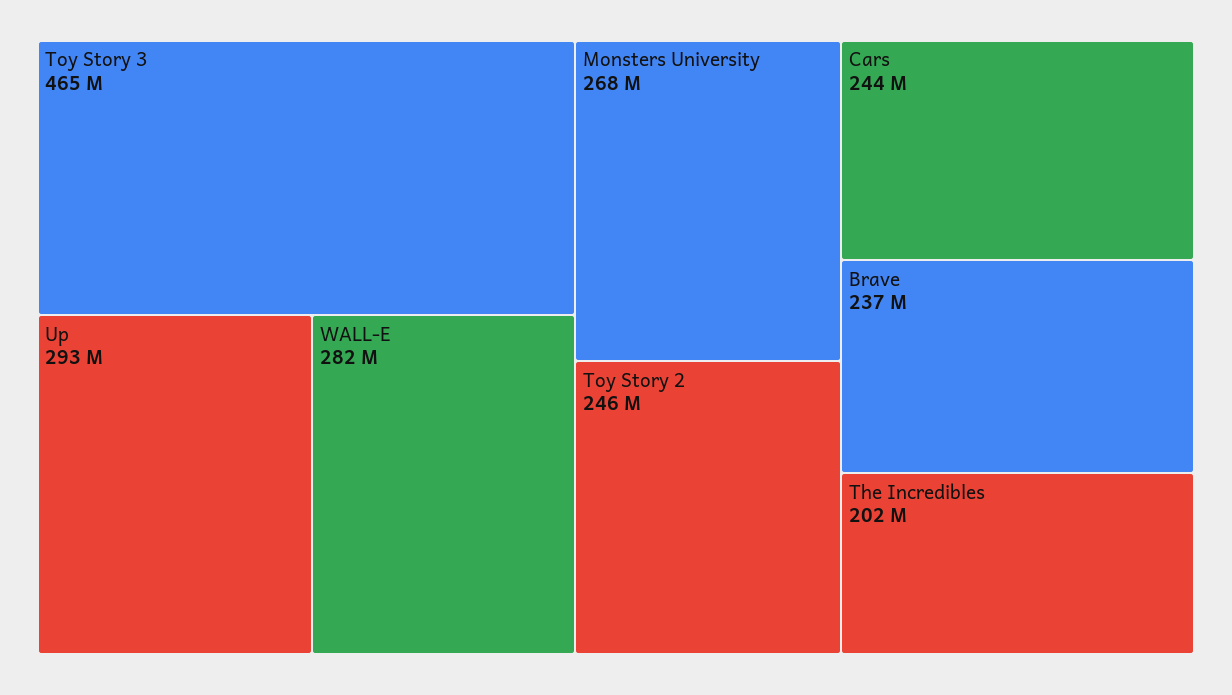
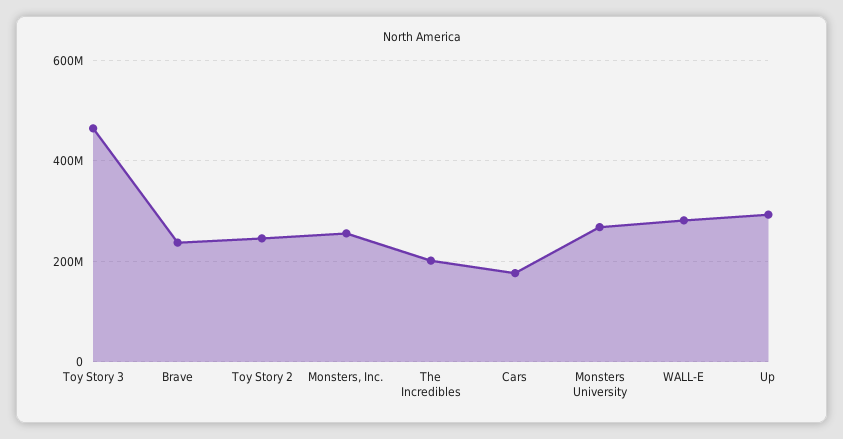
  {
    "Toy Story 3": 465000000,
    "Up": 293000000,
    "WALL-E": 282000000,
    "Monsters University": 268000000,
    "Toy Story 2": 246000000,
-   "Cars": 244000000,
+   "Cars": 180000000,
    "Brave": 237000000,
-   "The Incredibles": 202000000
+   "The Incredibles": 202000000,
+   "Monsters, Inc.": 260000000
  }

